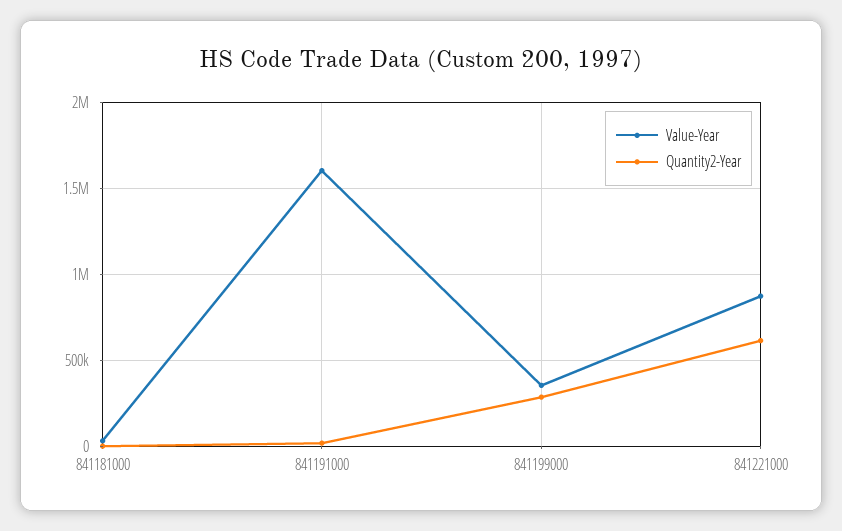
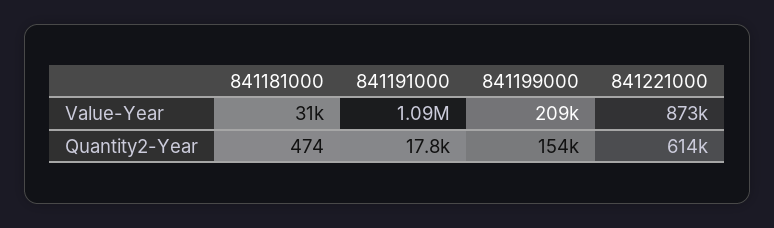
  {
    "Value-Year": {
      "841181000": 31000,
-     "841191000": 1600000,
+     "841191000": 1090000,
-     "841199000": 350000,
+     "841199000": 209000,
      "841221000": 873000
    },
    "Quantity2-Year": {
      "841181000": 474,
      "841191000": 17800,
-     "841199000": 300000,
+     "841199000": 154000,
      "841221000": 614000
    }
  }

